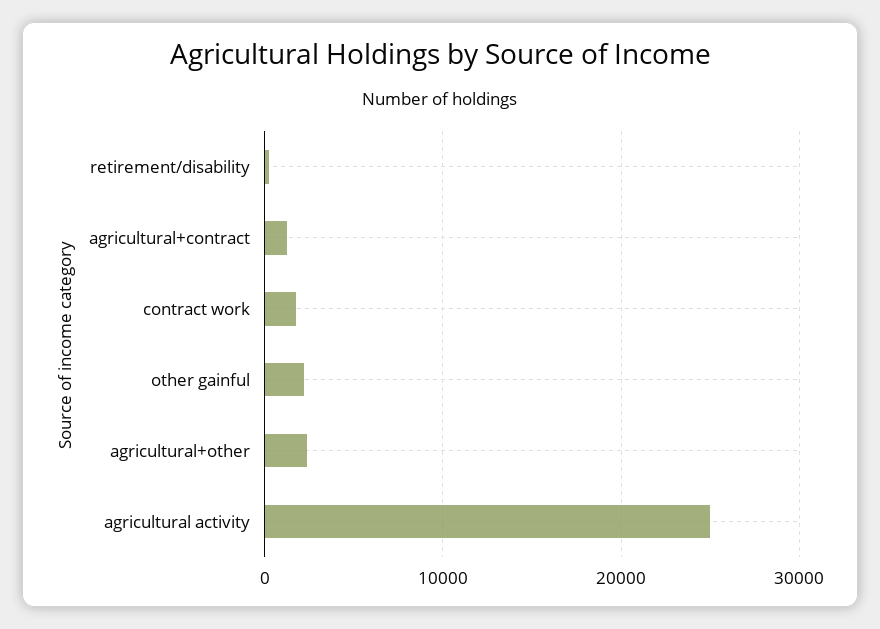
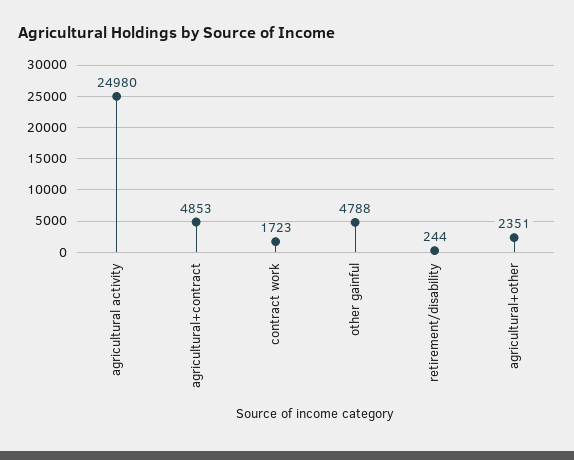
  {
    "retirement/disability": 244,
-   "agricultural+contract": 1000,
+   "agricultural+contract": 4853,
    "contract work": 1723,
-   "other gainful": 2000,
+   "other gainful": 4788,
    "agricultural+other": 2351,
    "agricultural activity": 24980
  }

